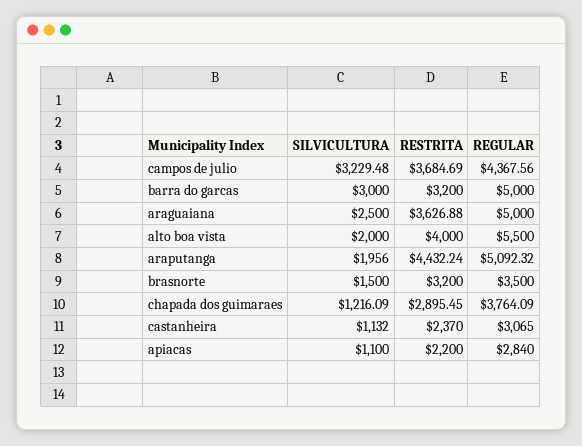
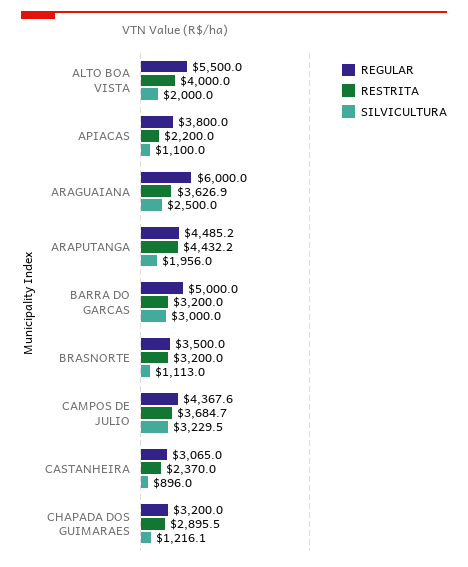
  {
    "SILVICULTURA": {
      "campos de julio": 3229.48,
      "barra do garcas": 3000,
      "araguaiana": 2500,
      "alto boa vista": 2000,
      "araputanga": 1956,
-     "brasnorte": 1500,
+     "brasnorte": 1113,
      "chapada dos guimaraes": 1216.09,
-     "castanheira": 1132,
+     "castanheira": 896,
      "apiacas": 1100
    },
    "RESTRITA": {
      "campos de julio": 3684.69,
      "barra do garcas": 3200,
      "araguaiana": 3626.88,
      "alto boa vista": 4000,
      "araputanga": 4432.24,
      "brasnorte": 3200,
      "chapada dos guimaraes": 2895.45,
      "castanheira": 2370,
      "apiacas": 2200
    },
    "REGULAR": {
      "campos de julio": 4367.56,
      "barra do garcas": 5000,
-     "araguaiana": 5000,
+     "araguaiana": 6000,
      "alto boa vista": 5500,
-     "araputanga": 5092.32,
+     "araputanga": 4485.2,
      "brasnorte": 3500,
-     "chapada dos guimaraes": 3764.09,
+     "chapada dos guimaraes": 3200,
      "castanheira": 3065,
-     "apiacas": 2840
+     "apiacas": 3800
    }
  }

